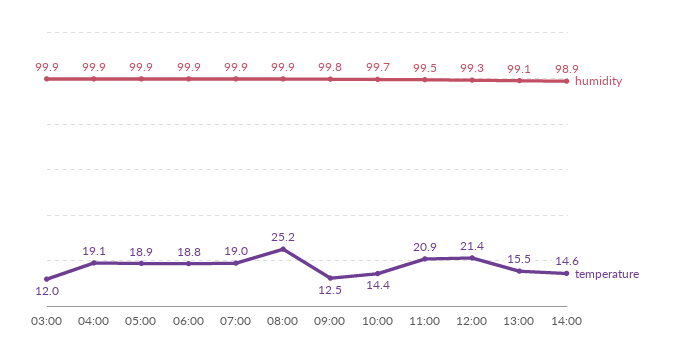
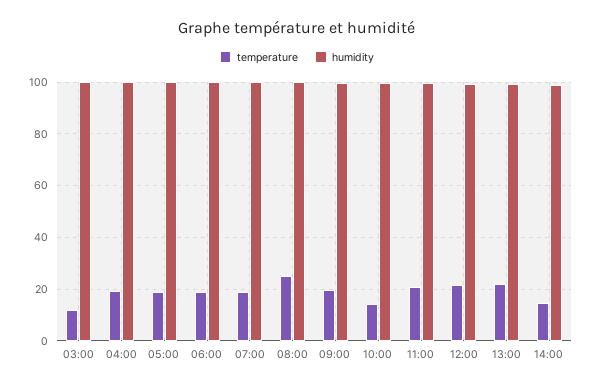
  {
    "humidity": {
      "03:00": 99.9,
      "04:00": 99.9,
      "05:00": 99.9,
      "06:00": 99.9,
      "07:00": 99.9,
      "08:00": 99.9,
      "09:00": 99.8,
      "10:00": 99.7,
      "11:00": 99.5,
      "12:00": 99.3,
      "13:00": 99.1,
      "14:00": 98.9
    },
    "temperature": {
      "03:00": 12,
      "04:00": 19.1,
      "05:00": 18.9,
      "06:00": 18.8,
      "07:00": 19,
      "08:00": 25.2,
-     "09:00": 12.5,
+     "09:00": 20,
      "10:00": 14.4,
      "11:00": 20.9,
      "12:00": 21.4,
-     "13:00": 15.5,
+     "13:00": 22.5,
      "14:00": 14.6
    }
  }

